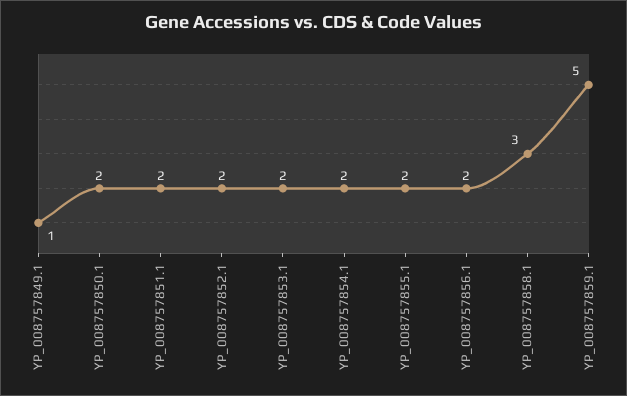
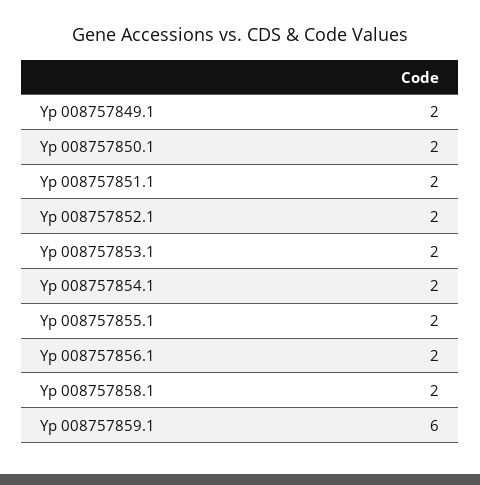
  {
-   "YP_008757849.1": 1,
+   "YP_008757849.1": 2,
    "YP_008757850.1": 2,
    "YP_008757851.1": 2,
    "YP_008757852.1": 2,
    "YP_008757853.1": 2,
    "YP_008757854.1": 2,
    "YP_008757855.1": 2,
    "YP_008757856.1": 2,
-   "YP_008757858.1": 3,
+   "YP_008757858.1": 2,
-   "YP_008757859.1": 5
+   "YP_008757859.1": 6
  }

